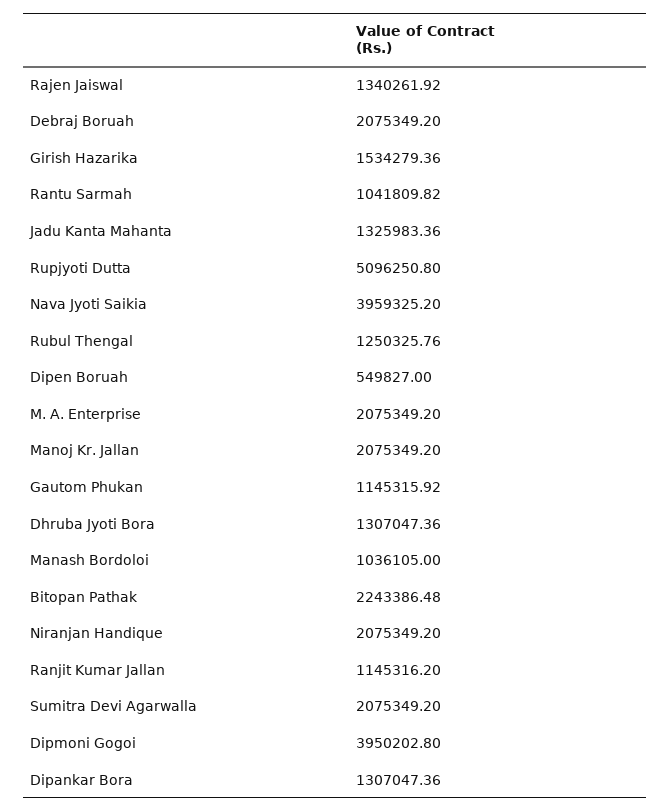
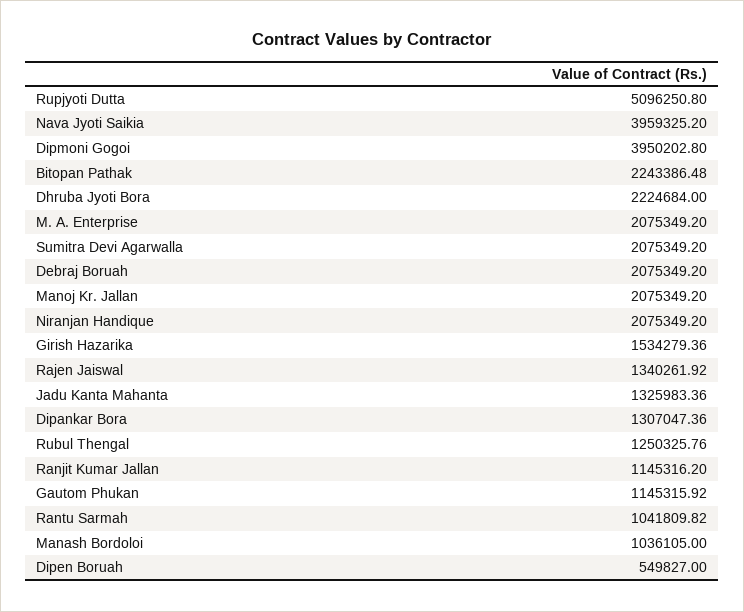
  {
    "Rajen Jaiswal": 1340261.92,
    "Debraj Boruah": 2075349.2,
    "Girish Hazarika": 1534279.36,
    "Rantu Sarmah": 1041809.82,
    "Jadu Kanta Mahanta": 1325983.36,
    "Rupjyoti Dutta": 5096250.8,
    "Nava Jyoti Saikia": 3959325.2,
    "Rubul Thengal": 1250325.76,
    "Dipen Boruah": 549827,
    "M. A. Enterprise": 2075349.2,
    "Manoj Kr. Jallan": 2075349.2,
    "Gautom Phukan": 1145315.92,
-   "Dhruba Jyoti Bora": 1307047.36,
+   "Dhruba Jyoti Bora": 2224684,
    "Manash Bordoloi": 1036105,
    "Bitopan Pathak": 2243386.48,
    "Niranjan Handique": 2075349.2,
    "Ranjit Kumar Jallan": 1145316.2,
    "Sumitra Devi Agarwalla": 2075349.2,
    "Dipmoni Gogoi": 3950202.8,
    "Dipankar Bora": 1307047.36
  }

